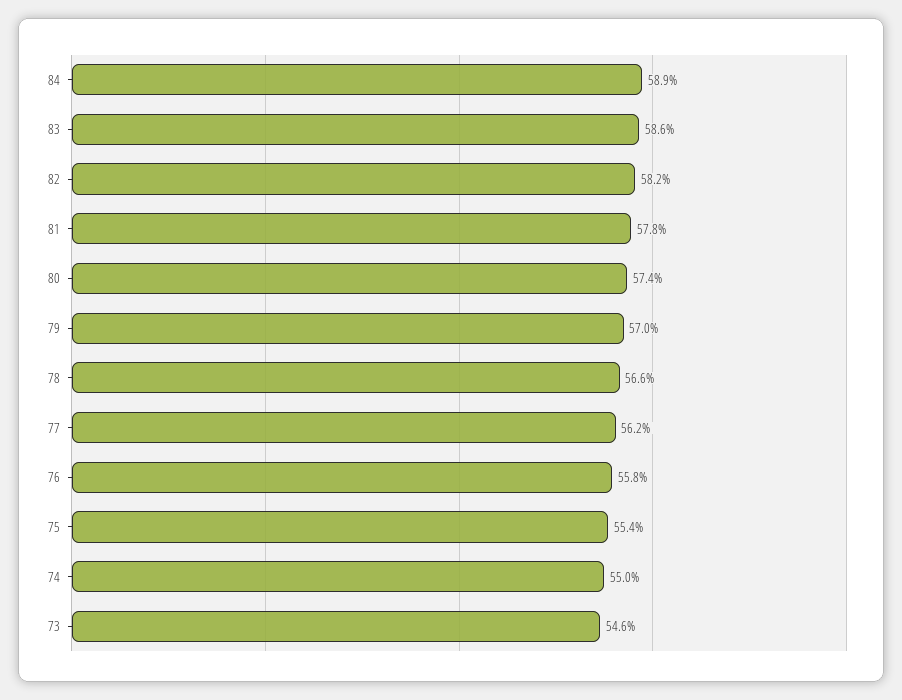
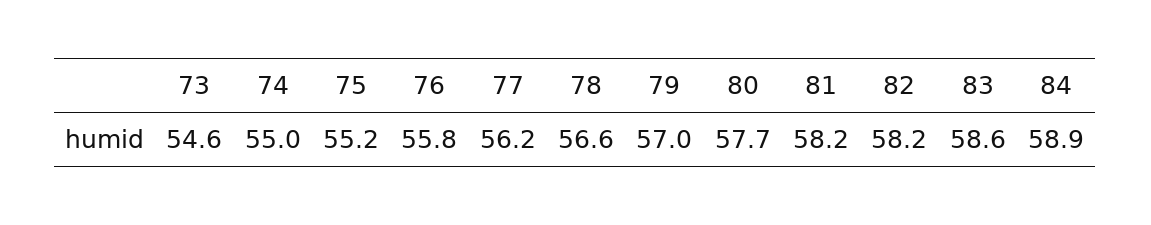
  {
    "84": 58.9,
    "83": 58.6,
    "82": 58.2,
-   "81": 57.8,
+   "81": 58.2,
-   "80": 57.4,
+   "80": 57.7,
    "79": 57,
    "78": 56.6,
    "77": 56.2,
    "76": 55.8,
-   "75": 55.4,
+   "75": 55.2,
    "74": 55,
    "73": 54.6
  }

